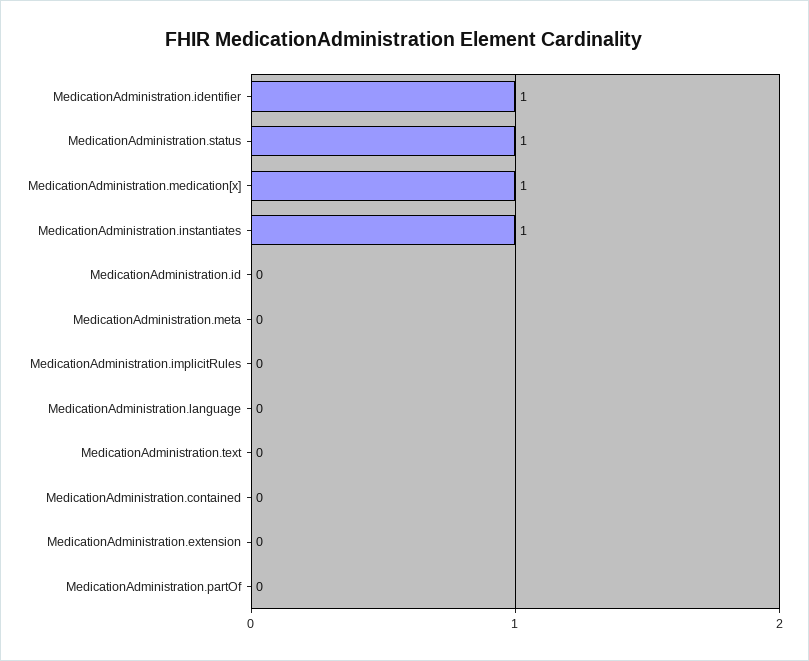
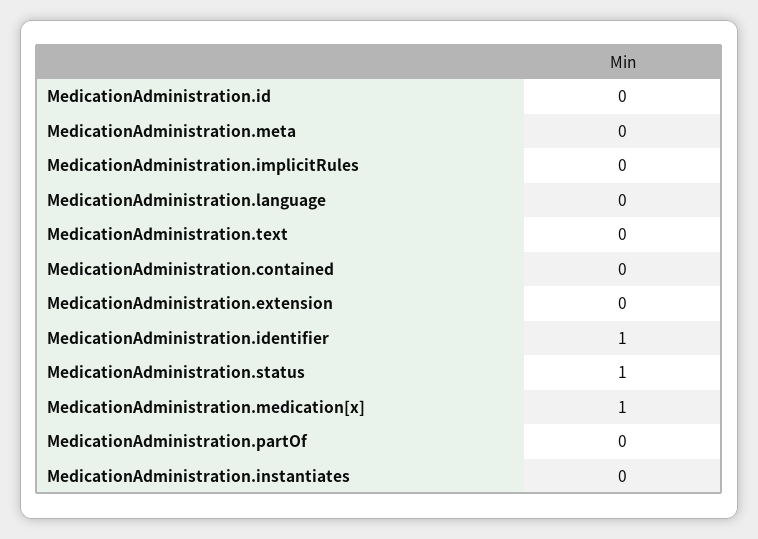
  {
    "MedicationAdministration.identifier": 1,
    "MedicationAdministration.status": 1,
    "MedicationAdministration.medication[x]": 1,
-   "MedicationAdministration.instantiates": 1,
+   "MedicationAdministration.instantiates": 0,
    "MedicationAdministration.id": 0,
    "MedicationAdministration.meta": 0,
    "MedicationAdministration.implicitRules": 0,
    "MedicationAdministration.language": 0,
    "MedicationAdministration.text": 0,
    "MedicationAdministration.contained": 0,
    "MedicationAdministration.extension": 0,
    "MedicationAdministration.partOf": 0
  }

